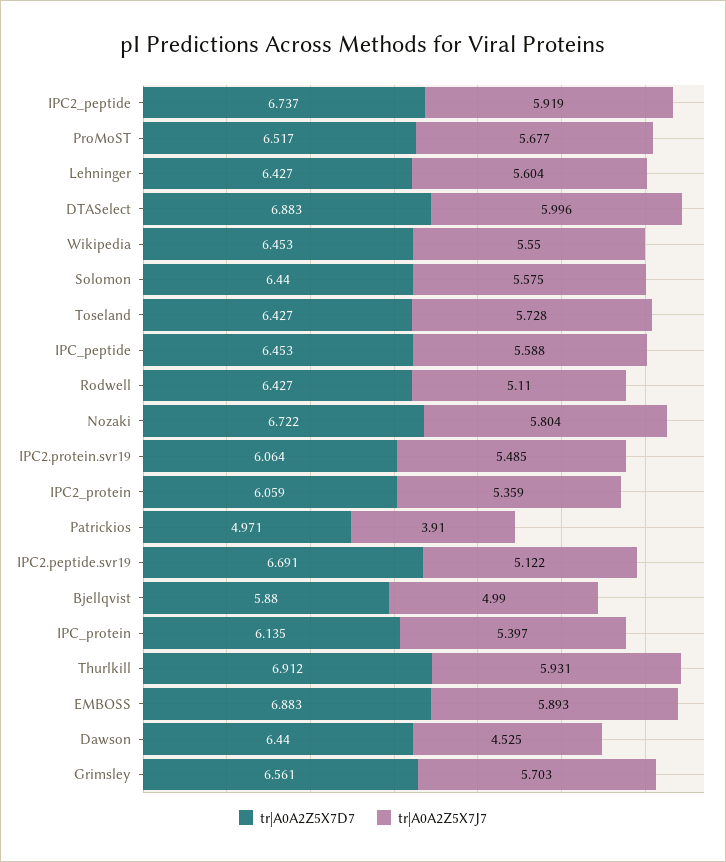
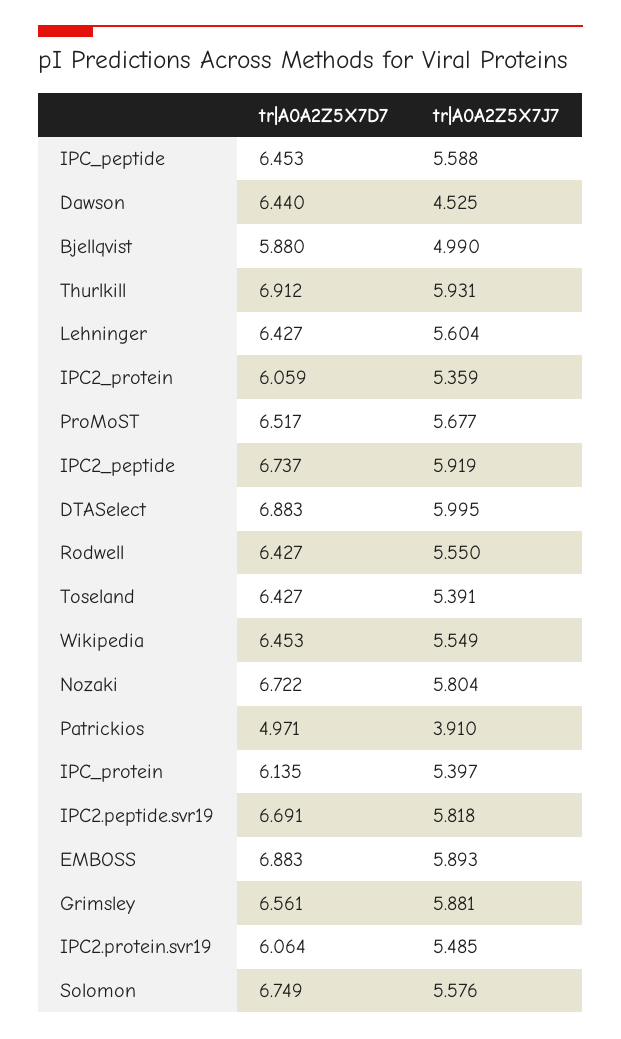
  {
    "tr|A0A2Z5X7D7": {
      "IPC2_peptide": 6.737,
      "ProMoST": 6.517,
      "Lehninger": 6.427,
      "DTASelect": 6.883,
      "Wikipedia": 6.453,
-     "Solomon": 6.44,
+     "Solomon": 6.749,
      "Toseland": 6.427,
      "IPC_peptide": 6.453,
      "Rodwell": 6.427,
      "Nozaki": 6.722,
      "IPC2.protein.svr19": 6.064,
      "IPC2_protein": 6.059,
      "Patrickios": 4.971,
      "IPC2.peptide.svr19": 6.691,
      "Bjellqvist": 5.88,
      "IPC_protein": 6.135,
      "Thurlkill": 6.912,
      "EMBOSS": 6.883,
      "Dawson": 6.44,
      "Grimsley": 6.561
    },
    "tr|A0A2Z5X7J7": {
      "IPC2_peptide": 5.919,
      "ProMoST": 5.677,
      "Lehninger": 5.604,
-     "DTASelect": 5.996,
+     "DTASelect": 5.995,
-     "Wikipedia": 5.55,
+     "Wikipedia": 5.549,
-     "Solomon": 5.575,
+     "Solomon": 5.576,
-     "Toseland": 5.728,
+     "Toseland": 5.391,
      "IPC_peptide": 5.588,
-     "Rodwell": 5.11,
+     "Rodwell": 5.55,
      "Nozaki": 5.804,
      "IPC2.protein.svr19": 5.485,
      "IPC2_protein": 5.359,
      "Patrickios": 3.91,
-     "IPC2.peptide.svr19": 5.122,
+     "IPC2.peptide.svr19": 5.818,
      "Bjellqvist": 4.99,
      "IPC_protein": 5.397,
      "Thurlkill": 5.931,
      "EMBOSS": 5.893,
      "Dawson": 4.525,
-     "Grimsley": 5.703
+     "Grimsley": 5.881
    }
  }

